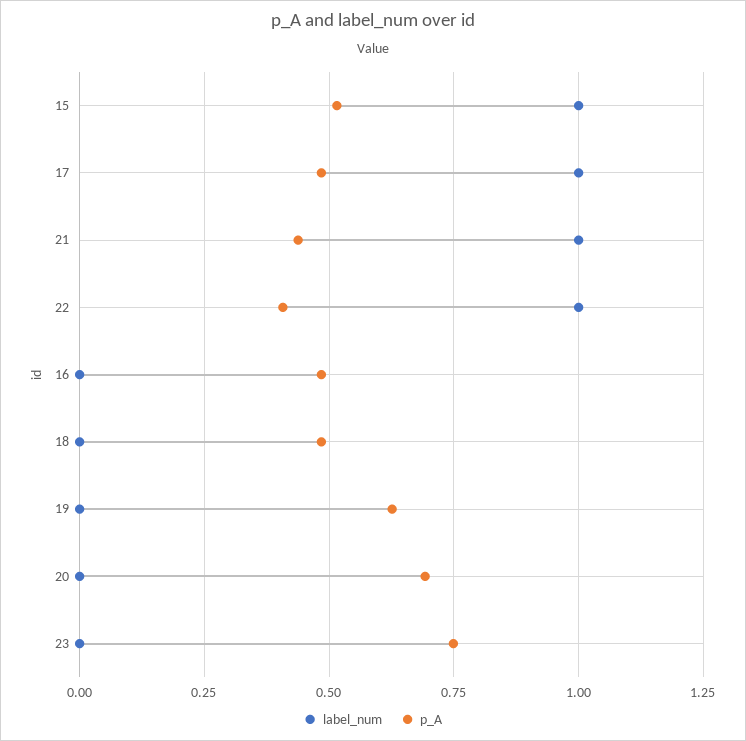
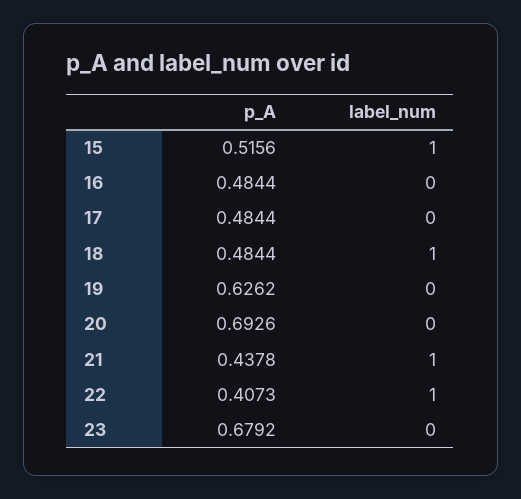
  {
    "label_num": {
      "15": 1,
-     "17": 1,
+     "17": 0,
      "21": 1,
      "22": 1,
      "16": 0,
-     "18": 0,
+     "18": 1,
      "19": 0,
      "20": 0,
      "23": 0
    },
    "p_A": {
      "15": 0.5156,
      "17": 0.4844,
      "21": 0.4378,
      "22": 0.4073,
      "16": 0.4844,
      "18": 0.4844,
      "19": 0.6262,
      "20": 0.6926,
-     "23": 0.75
+     "23": 0.6792
    }
  }

